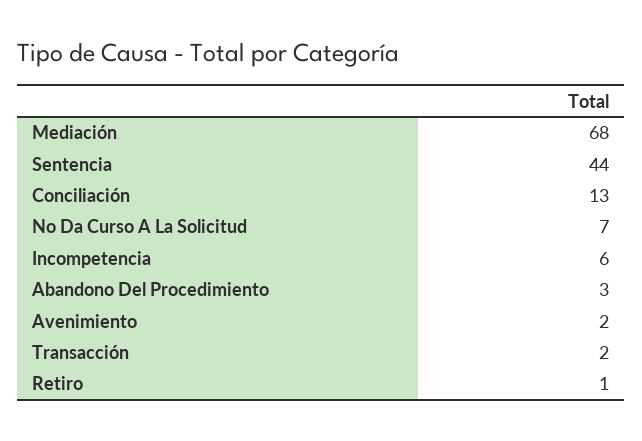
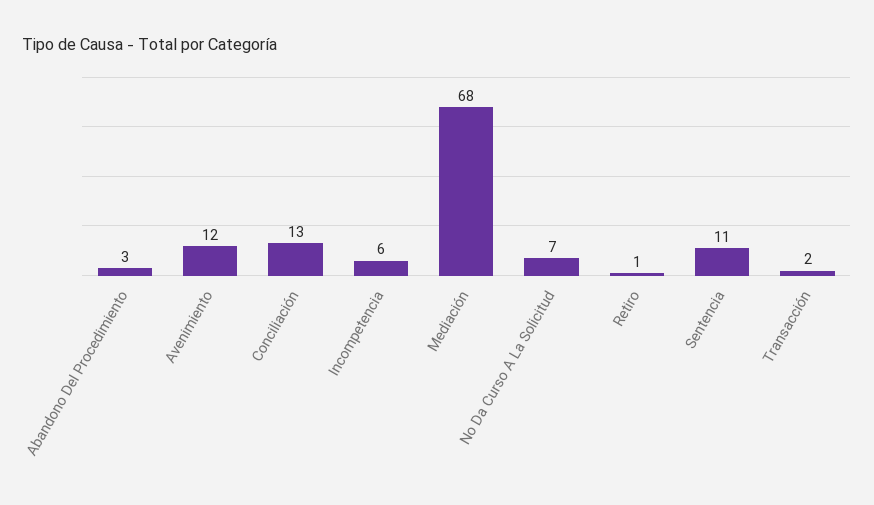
  {
    "Mediación": 68,
-   "Sentencia": 44,
+   "Sentencia": 11,
    "Conciliación": 13,
    "No Da Curso A La Solicitud": 7,
    "Incompetencia": 6,
    "Abandono Del Procedimiento": 3,
-   "Avenimiento": 2,
+   "Avenimiento": 12,
    "Transacción": 2,
    "Retiro": 1
  }

